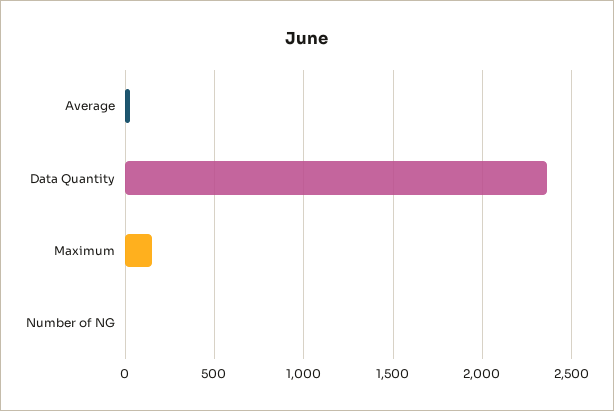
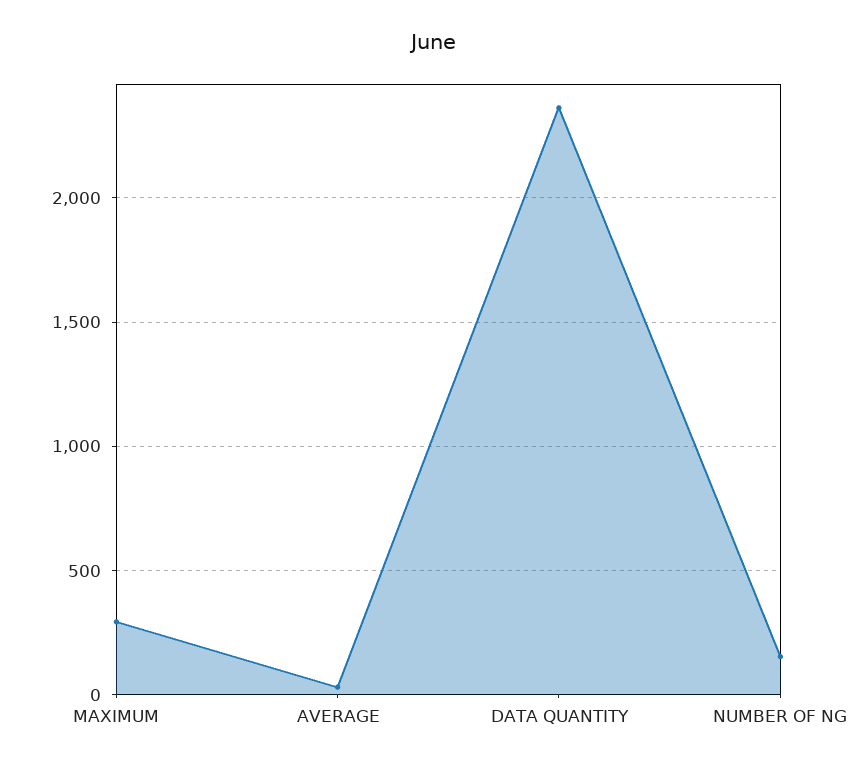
  {
    "Average": 50,
    "Data Quantity": 2350,
-   "Maximum": 150,
+   "Maximum": 300,
-   "Number of NG": 0
+   "Number of NG": 150
  }

